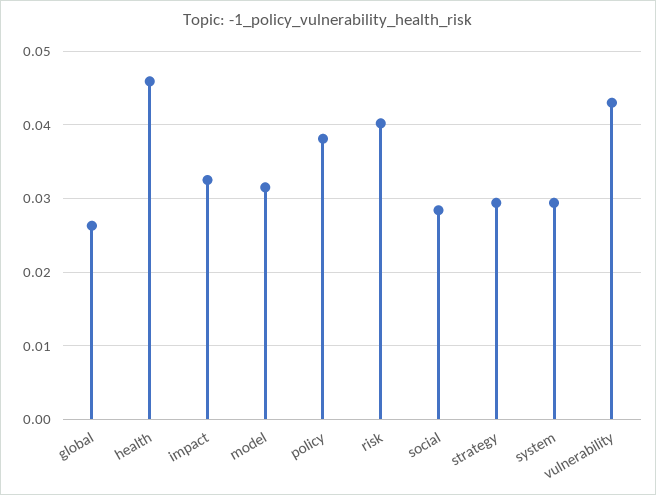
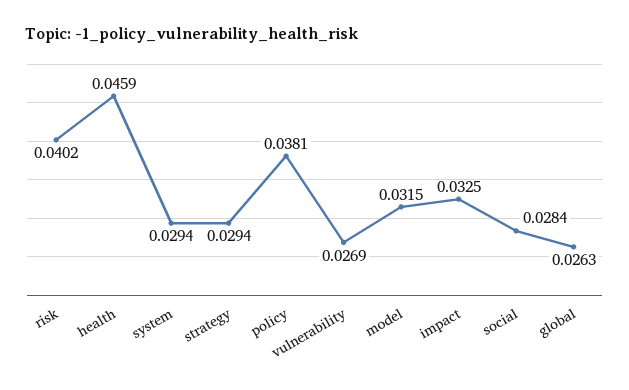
  {
    "global": 0.0263,
    "health": 0.0459,
    "impact": 0.0325,
    "model": 0.0315,
    "policy": 0.0381,
    "risk": 0.0402,
    "social": 0.0284,
    "strategy": 0.0294,
    "system": 0.0294,
-   "vulnerability": 0.043
+   "vulnerability": 0.0269
  }

